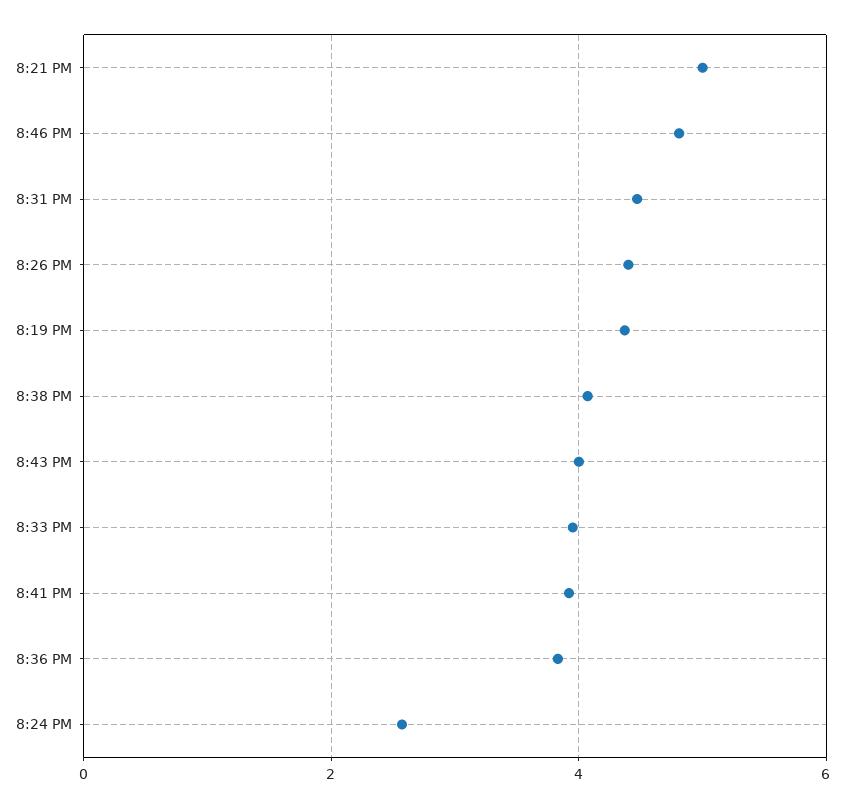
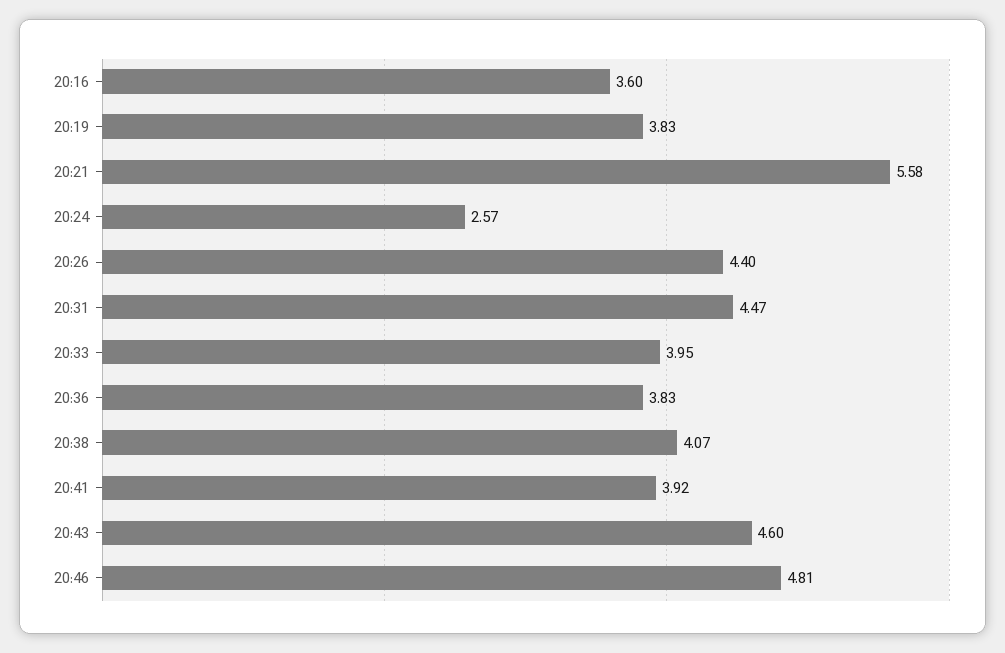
  {
-   "8:21 PM": 5,
+   "8:21 PM": 5.58,
    "8:46 PM": 4.81,
    "8:31 PM": 4.47,
    "8:26 PM": 4.4,
-   "8:19 PM": 4.4,
+   "8:19 PM": 3.83,
    "8:38 PM": 4.07,
-   "8:43 PM": 4,
+   "8:43 PM": 4.6,
    "8:33 PM": 3.95,
    "8:41 PM": 3.92,
    "8:36 PM": 3.83,
-   "8:24 PM": 2.57
+   "8:24 PM": 2.57,
+   "20:16": 3.6
  }

